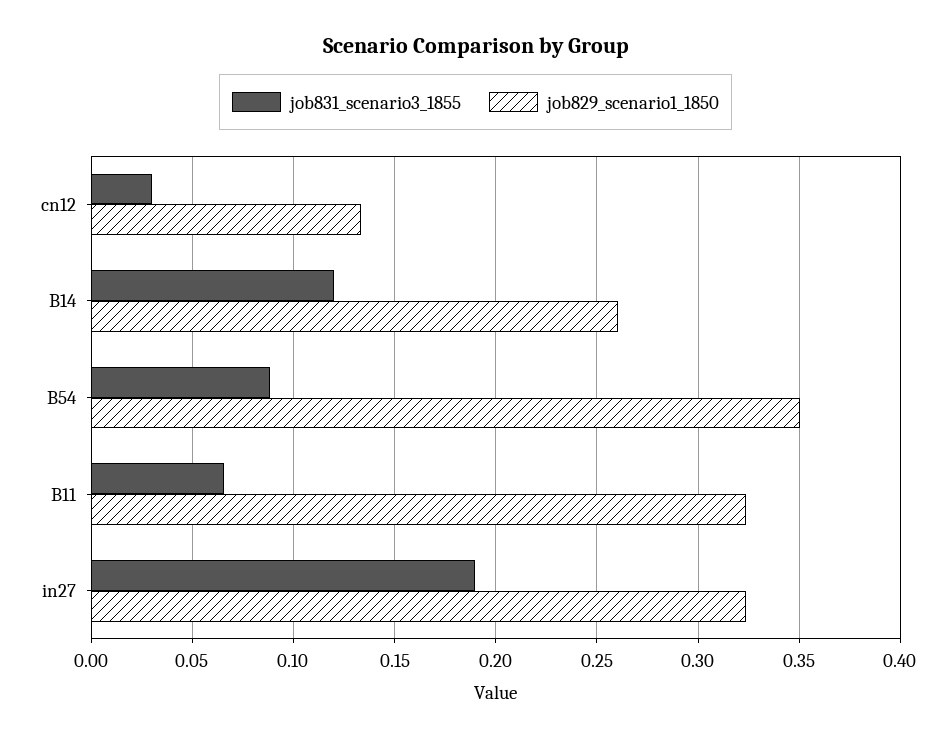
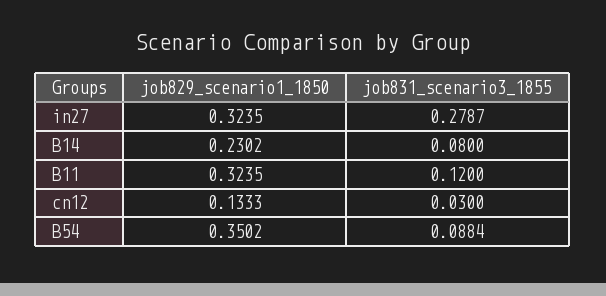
  {
    "job831_scenario3_1855": {
      "cn12": 0.03,
-     "B14": 0.12,
+     "B14": 0.08,
      "B54": 0.0884,
-     "B11": 0.065,
+     "B11": 0.12,
-     "in27": 0.19
+     "in27": 0.2787
    },
    "job829_scenario1_1850": {
      "cn12": 0.1333,
-     "B14": 0.26,
+     "B14": 0.2302,
      "B54": 0.3502,
      "B11": 0.3235,
      "in27": 0.3235
    }
  }

